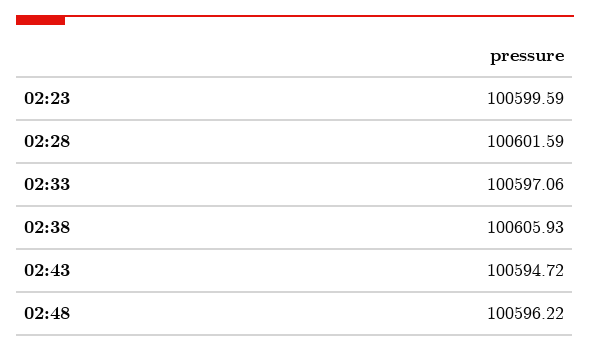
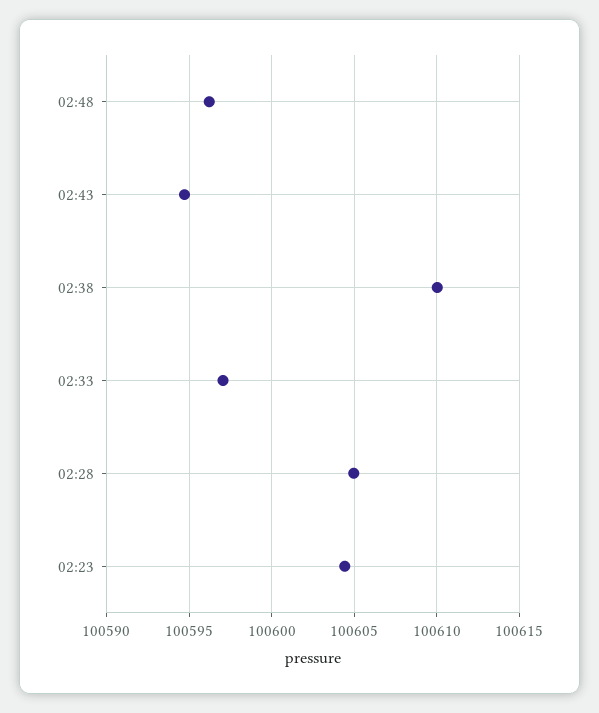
  {
-   "02:23": 100599.59,
+   "02:23": 100604.5,
-   "02:28": 100601.59,
+   "02:28": 100605,
    "02:33": 100597.06,
-   "02:38": 100605.93,
+   "02:38": 100610,
    "02:43": 100594.72,
    "02:48": 100596.22
  }

